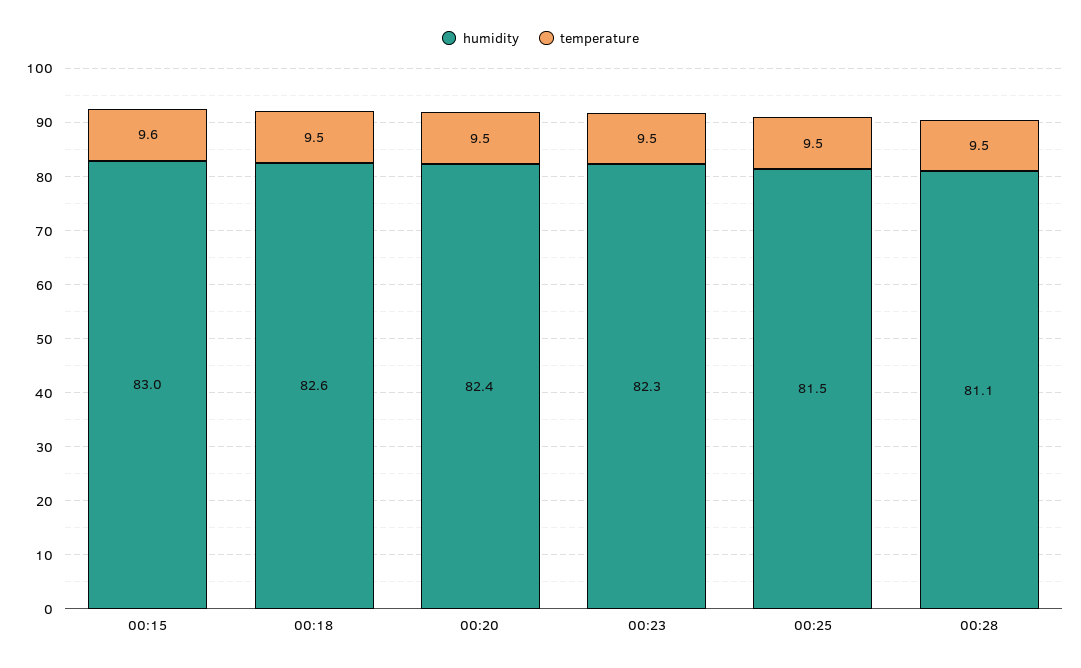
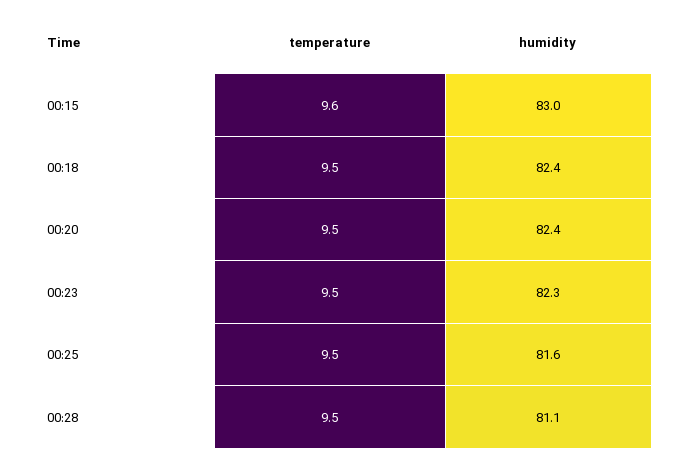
  {
    "humidity": {
      "00:15": 83,
-     "00:18": 82.6,
+     "00:18": 82.4,
      "00:20": 82.4,
      "00:23": 82.3,
-     "00:25": 81.5,
+     "00:25": 81.6,
      "00:28": 81.1
    },
    "temperature": {
      "00:15": 9.6,
      "00:18": 9.5,
      "00:20": 9.5,
      "00:23": 9.5,
      "00:25": 9.5,
      "00:28": 9.5
    }
  }

